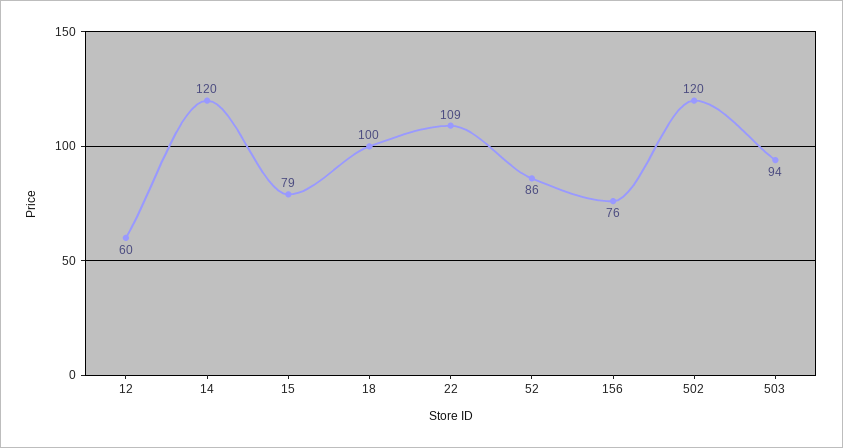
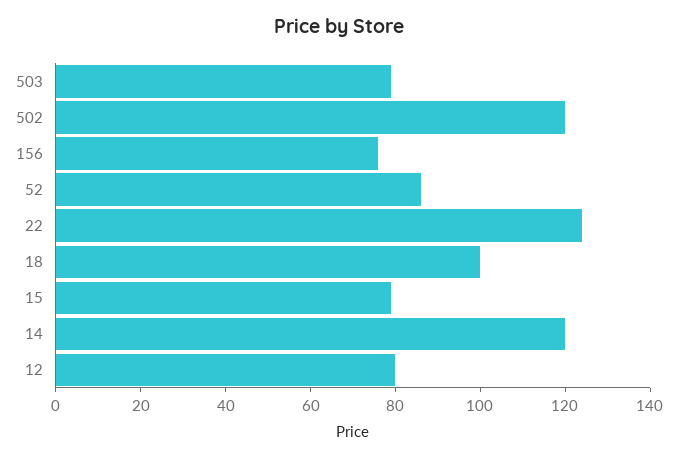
  {
-   "12": 60,
+   "12": 80,
    "14": 120,
    "15": 79,
    "18": 100,
-   "22": 109,
+   "22": 125,
    "52": 86,
    "156": 76,
    "502": 120,
-   "503": 94
+   "503": 80
  }

